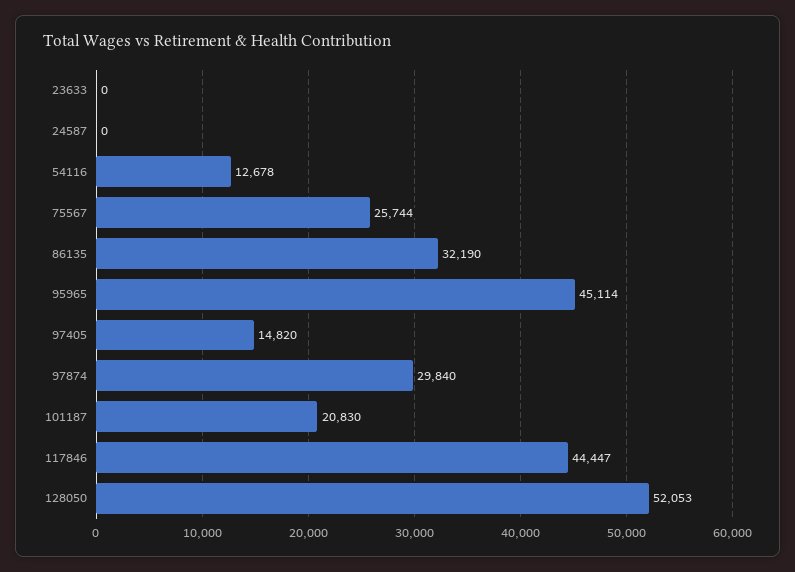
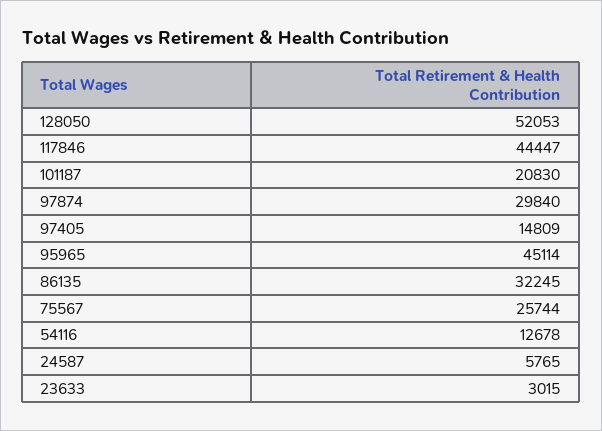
  {
-   "23633": 0,
+   "23633": 3015,
-   "24587": 0,
+   "24587": 5765,
    "54116": 12678,
    "75567": 25744,
-   "86135": 32190,
+   "86135": 32245,
    "95965": 45114,
-   "97405": 14820,
+   "97405": 14809,
    "97874": 29840,
    "101187": 20830,
    "117846": 44447,
    "128050": 52053
  }

